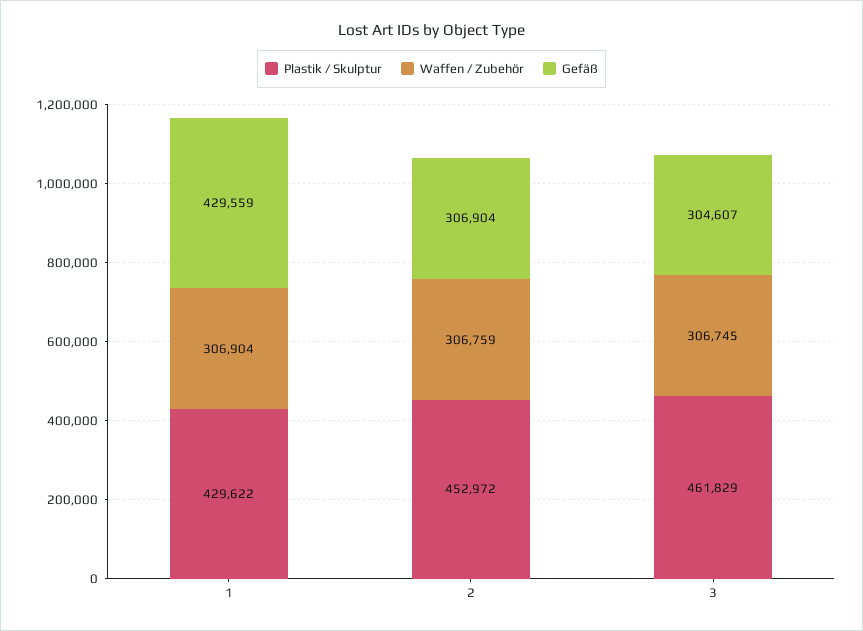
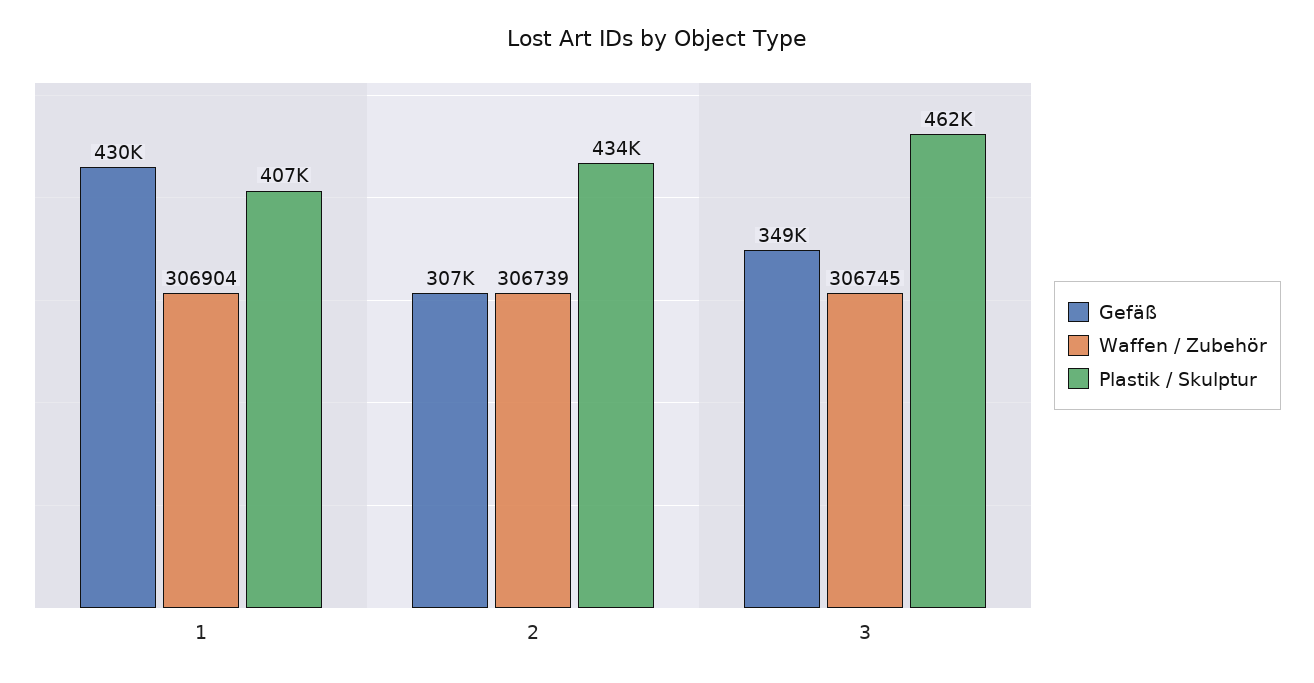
  {
    "Plastik / Skulptur": {
-     "1": 429622,
+     "1": 407000,
-     "2": 452972,
+     "2": 434000,
      "3": 461829
    },
    "Waffen / Zubehör": {
      "1": 306904,
-     "2": 306759,
+     "2": 306739,
      "3": 306745
    },
    "Gefäß": {
      "1": 429559,
      "2": 306904,
-     "3": 304607
+     "3": 349000
    }
  }

